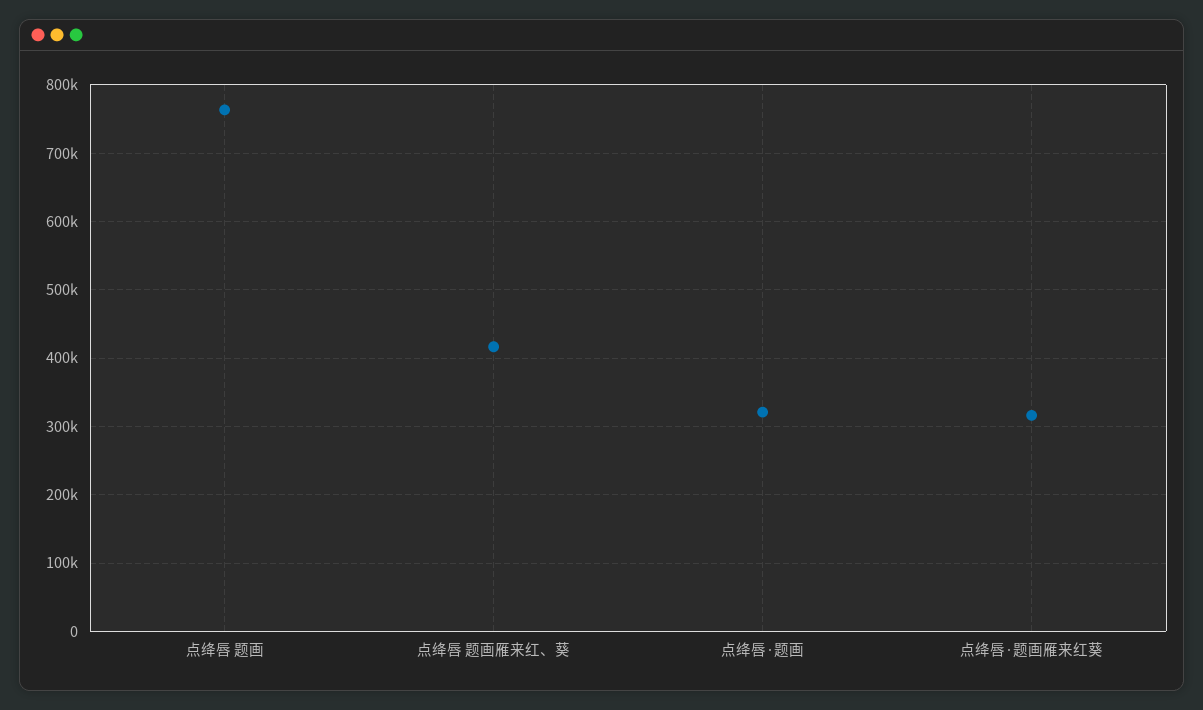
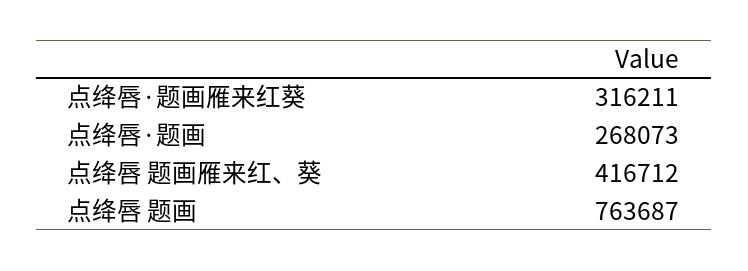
  {
    "点绛唇 题画": 763687,
    "点绛唇 题画雁来红、葵": 416712,
-   "点绛唇·题画": 320000,
+   "点绛唇·题画": 268073,
    "点绛唇·题画雁来红葵": 316211
  }

